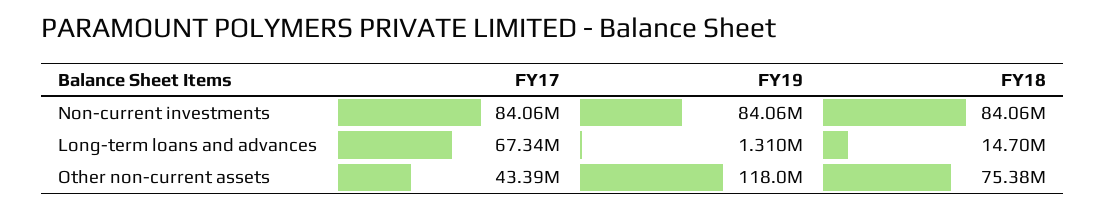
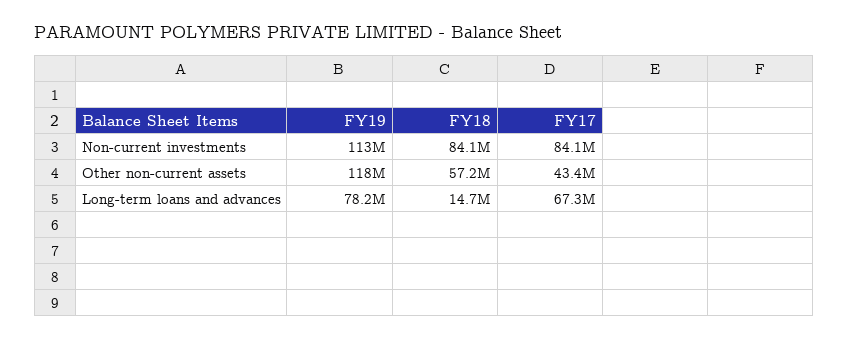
  {
    "FY17": {
      "Non-current investments": 84060000,
      "Long-term loans and advances": 67340000,
      "Other non-current assets": 43390000
    },
    "FY19": {
-     "Non-current investments": 84060000,
+     "Non-current investments": 113000000,
-     "Long-term loans and advances": 1310000,
+     "Long-term loans and advances": 78200000,
      "Other non-current assets": 118000000
    },
    "FY18": {
      "Non-current investments": 84060000,
      "Long-term loans and advances": 14700000,
-     "Other non-current assets": 75380000
+     "Other non-current assets": 57200000
    }
  }

